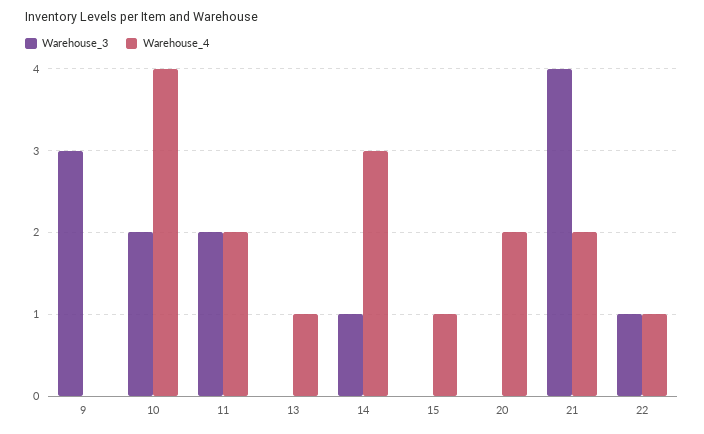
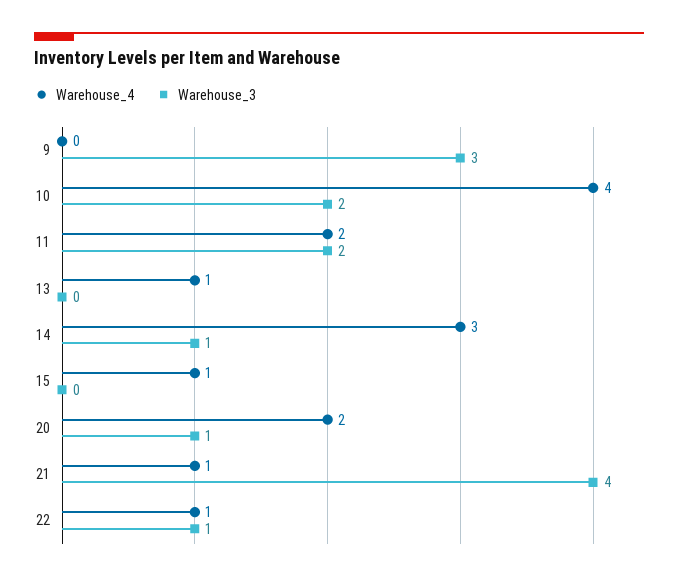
  {
    "Warehouse_3": {
      "9": 3,
      "10": 2,
      "11": 2,
      "13": 0,
      "14": 1,
      "15": 0,
-     "20": 0,
+     "20": 1,
      "21": 4,
      "22": 1
    },
    "Warehouse_4": {
      "9": 0,
      "10": 4,
      "11": 2,
      "13": 1,
      "14": 3,
      "15": 1,
      "20": 2,
-     "21": 2,
+     "21": 1,
      "22": 1
    }
  }

